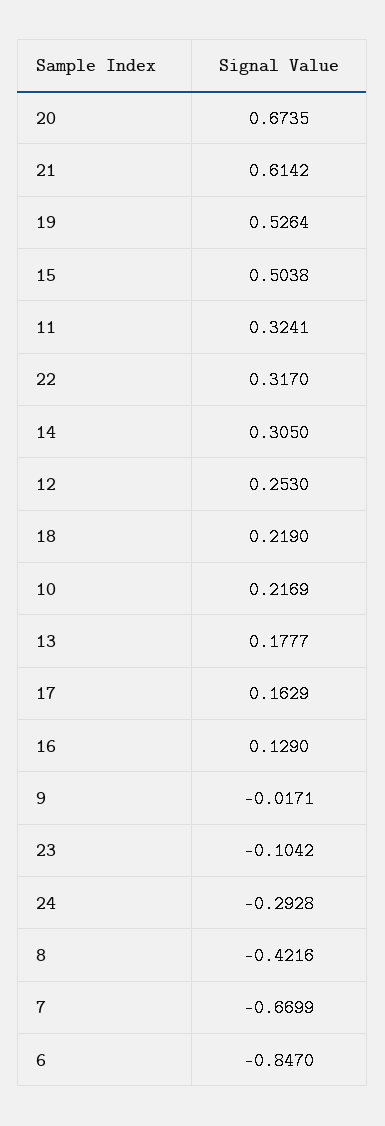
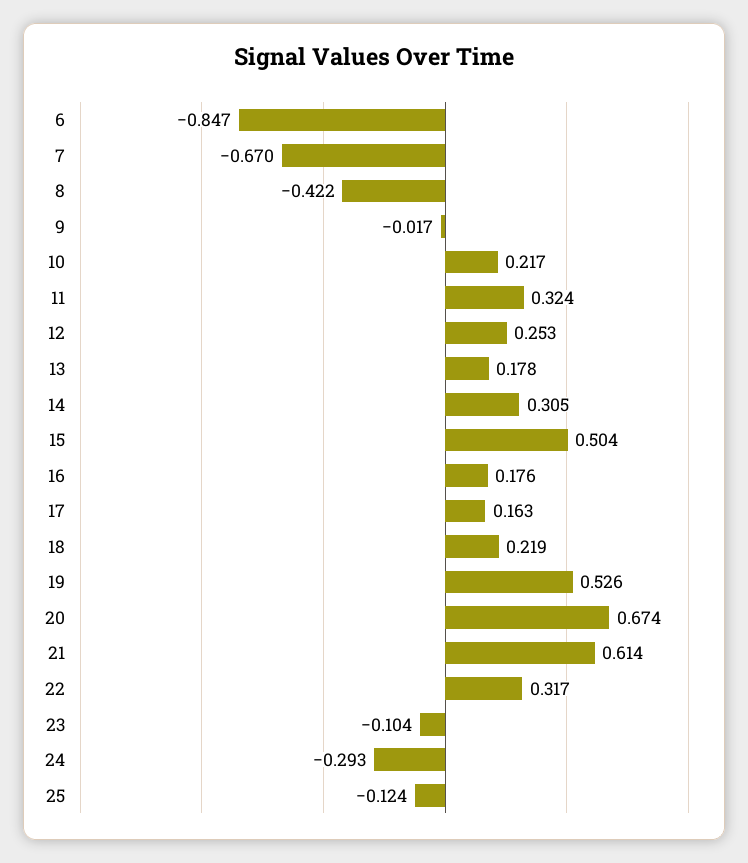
  {
    "20": 0.6735,
    "21": 0.6142,
    "19": 0.5264,
    "15": 0.5038,
    "11": 0.3241,
    "22": 0.317,
    "14": 0.305,
    "12": 0.253,
    "18": 0.219,
    "10": 0.2169,
    "13": 0.1777,
    "17": 0.1629,
-   "16": 0.129,
+   "16": 0.176,
    "9": -0.0171,
    "23": -0.1042,
    "24": -0.2928,
    "8": -0.4216,
    "7": -0.6699,
-   "6": -0.847
+   "6": -0.847,
+   "25": -0.124
  }

